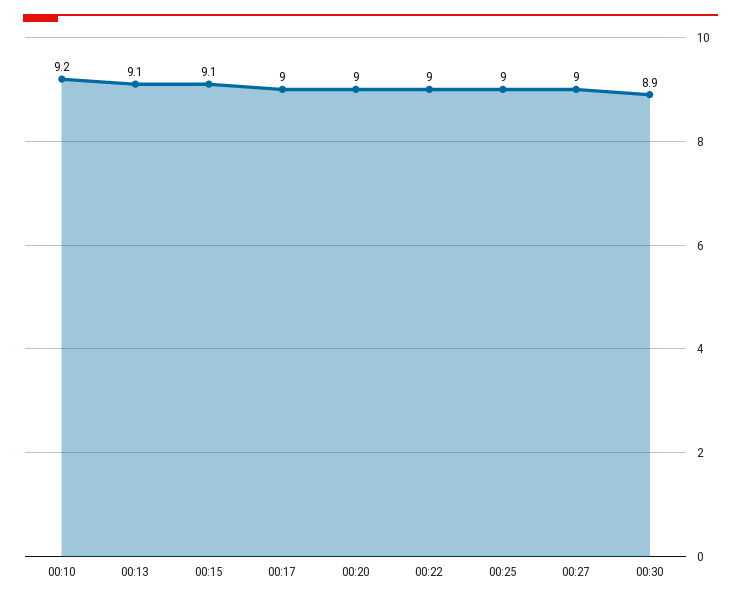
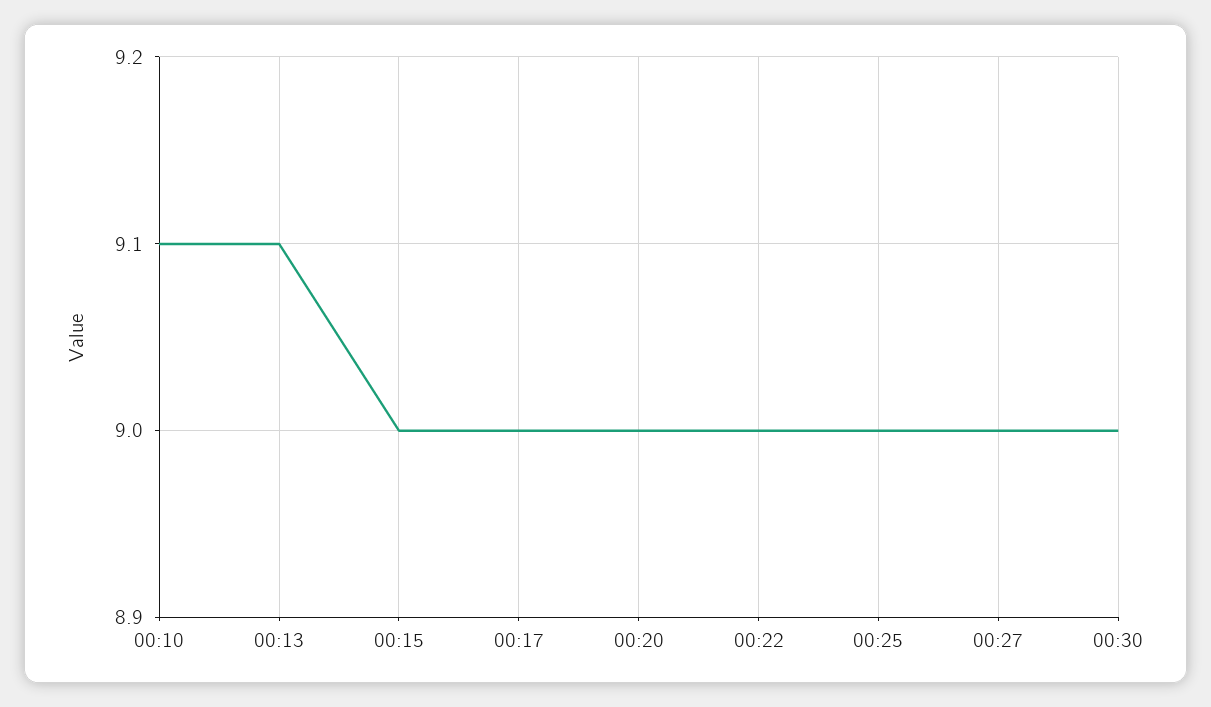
  {
-   "00:10": 9.2,
+   "00:10": 9.1,
    "00:13": 9.1,
-   "00:15": 9.1,
+   "00:15": 9,
    "00:17": 9,
    "00:20": 9,
    "00:22": 9,
    "00:25": 9,
    "00:27": 9,
-   "00:30": 8.9
+   "00:30": 9
  }

